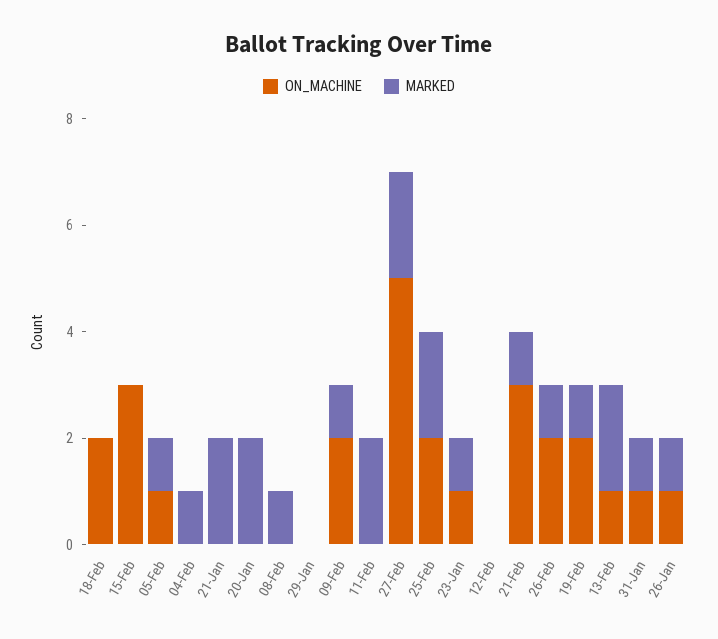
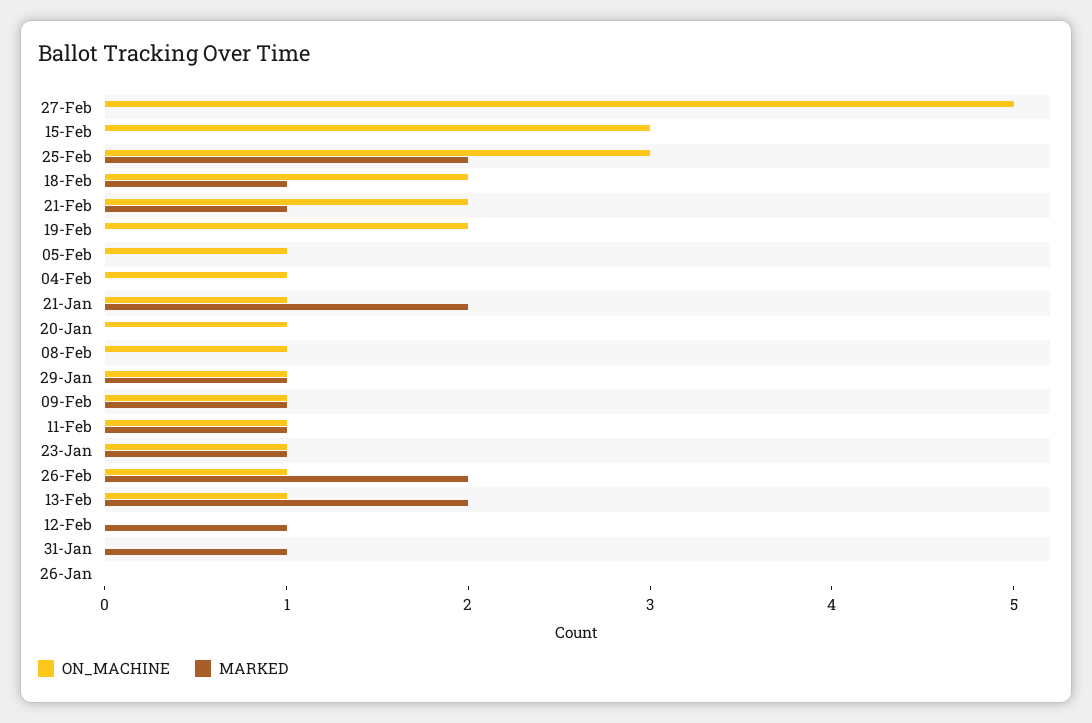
  {
    "ON_MACHINE": {
      "18-Feb": 2,
      "15-Feb": 3,
      "05-Feb": 1,
-     "04-Feb": 0,
+     "04-Feb": 1,
-     "21-Jan": 0,
+     "21-Jan": 1,
-     "20-Jan": 0,
+     "20-Jan": 1,
-     "08-Feb": 0,
+     "08-Feb": 1,
-     "29-Jan": 0,
+     "29-Jan": 1,
-     "09-Feb": 2,
+     "09-Feb": 1,
-     "11-Feb": 0,
+     "11-Feb": 1,
      "27-Feb": 5,
-     "25-Feb": 2,
+     "25-Feb": 3,
      "23-Jan": 1,
      "12-Feb": 0,
-     "21-Feb": 3,
+     "21-Feb": 2,
-     "26-Feb": 2,
+     "26-Feb": 1,
      "19-Feb": 2,
      "13-Feb": 1,
-     "31-Jan": 1,
+     "31-Jan": 0,
-     "26-Jan": 1
+     "26-Jan": 0
    },
    "MARKED": {
-     "18-Feb": 0,
+     "18-Feb": 1,
      "15-Feb": 0,
-     "05-Feb": 1,
+     "05-Feb": 0,
-     "04-Feb": 1,
+     "04-Feb": 0,
      "21-Jan": 2,
-     "20-Jan": 2,
+     "20-Jan": 0,
-     "08-Feb": 1,
+     "08-Feb": 0,
-     "29-Jan": 0,
+     "29-Jan": 1,
      "09-Feb": 1,
-     "11-Feb": 2,
+     "11-Feb": 1,
-     "27-Feb": 2,
+     "27-Feb": 0,
      "25-Feb": 2,
      "23-Jan": 1,
-     "12-Feb": 0,
+     "12-Feb": 1,
      "21-Feb": 1,
-     "26-Feb": 1,
+     "26-Feb": 2,
-     "19-Feb": 1,
+     "19-Feb": 0,
      "13-Feb": 2,
      "31-Jan": 1,
-     "26-Jan": 1
+     "26-Jan": 0
    }
  }

